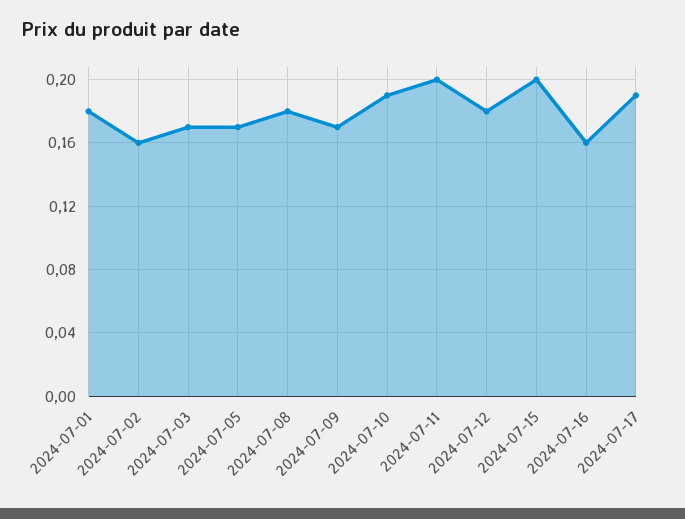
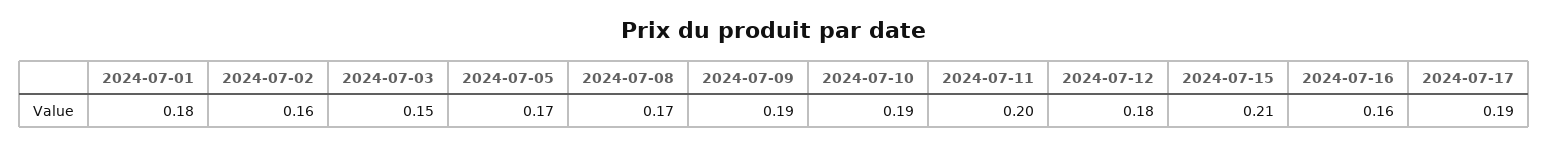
  {
    "2024-07-01": 0.18,
    "2024-07-02": 0.16,
-   "2024-07-03": 0.17,
+   "2024-07-03": 0.15,
    "2024-07-05": 0.17,
-   "2024-07-08": 0.18,
+   "2024-07-08": 0.17,
-   "2024-07-09": 0.17,
+   "2024-07-09": 0.19,
    "2024-07-10": 0.19,
    "2024-07-11": 0.2,
    "2024-07-12": 0.18,
-   "2024-07-15": 0.2,
+   "2024-07-15": 0.21,
    "2024-07-16": 0.16,
    "2024-07-17": 0.19
  }

